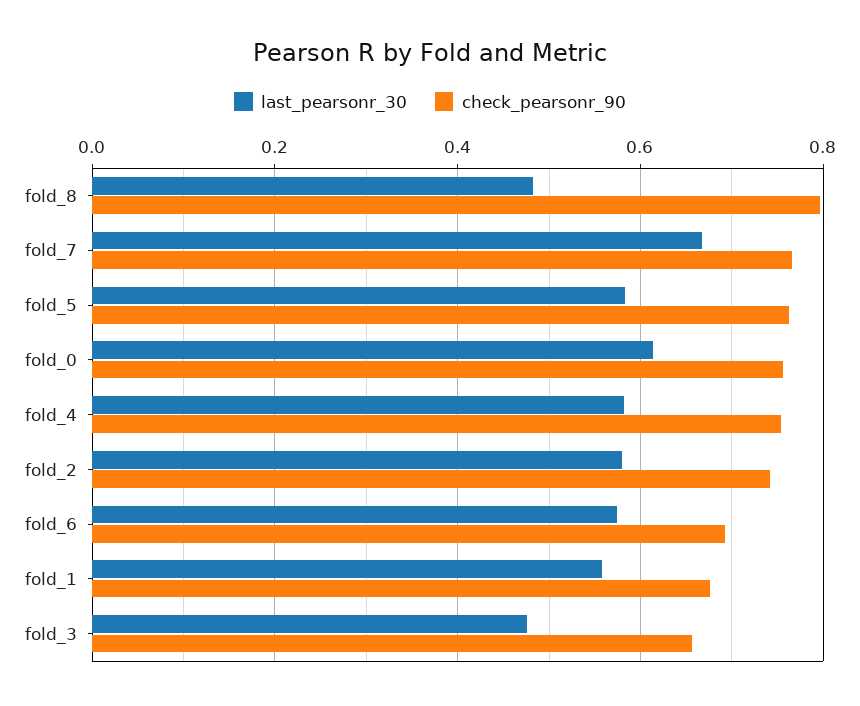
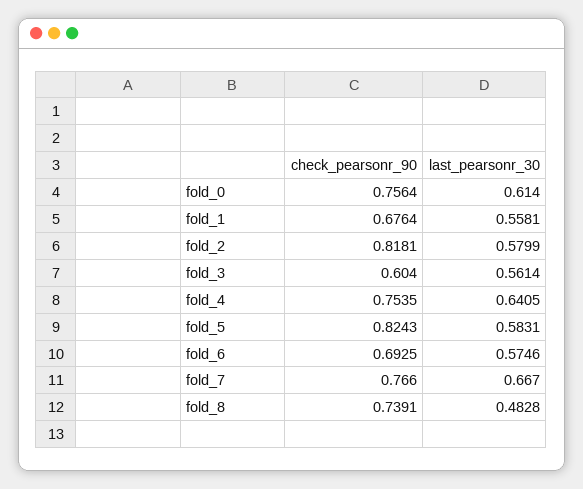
  {
    "last_pearsonr_30": {
      "fold_8": 0.4828,
      "fold_7": 0.667,
      "fold_5": 0.5831,
      "fold_0": 0.614,
-     "fold_4": 0.58,
+     "fold_4": 0.6405,
      "fold_2": 0.5799,
      "fold_6": 0.5746,
      "fold_1": 0.5581,
-     "fold_3": 0.48
+     "fold_3": 0.5614
    },
    "check_pearsonr_90": {
-     "fold_8": 0.8,
+     "fold_8": 0.7391,
      "fold_7": 0.766,
-     "fold_5": 0.76,
+     "fold_5": 0.8243,
      "fold_0": 0.7564,
      "fold_4": 0.7535,
-     "fold_2": 0.74,
+     "fold_2": 0.8181,
      "fold_6": 0.6925,
      "fold_1": 0.6764,
-     "fold_3": 0.66
+     "fold_3": 0.604
    }
  }

